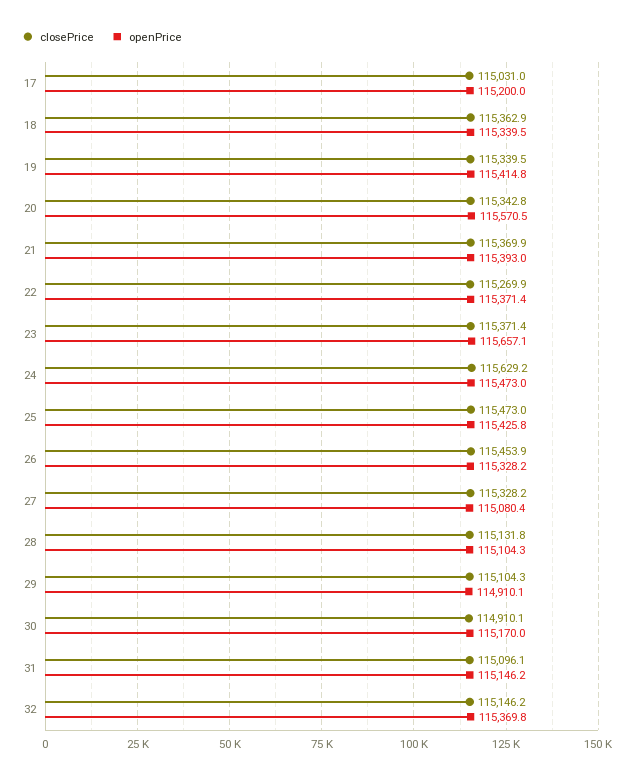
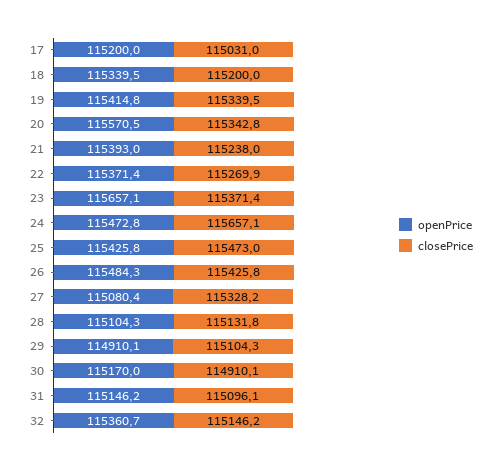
  {
    "closePrice": {
      "17": 115031,
-     "18": 115362.9,
+     "18": 115200,
      "19": 115339.5,
      "20": 115342.8,
-     "21": 115369.9,
+     "21": 115238,
      "22": 115269.9,
      "23": 115371.4,
-     "24": 115629.2,
+     "24": 115657.1,
      "25": 115473,
-     "26": 115453.9,
+     "26": 115425.8,
      "27": 115328.2,
      "28": 115131.8,
      "29": 115104.3,
      "30": 114910.1,
      "31": 115096.1,
      "32": 115146.2
    },
    "openPrice": {
      "17": 115200,
      "18": 115339.5,
      "19": 115414.8,
      "20": 115570.5,
      "21": 115393,
      "22": 115371.4,
      "23": 115657.1,
-     "24": 115473,
+     "24": 115472.8,
      "25": 115425.8,
-     "26": 115328.2,
+     "26": 115484.3,
      "27": 115080.4,
      "28": 115104.3,
      "29": 114910.1,
      "30": 115170,
      "31": 115146.2,
-     "32": 115369.8
+     "32": 115360.7
    }
  }

